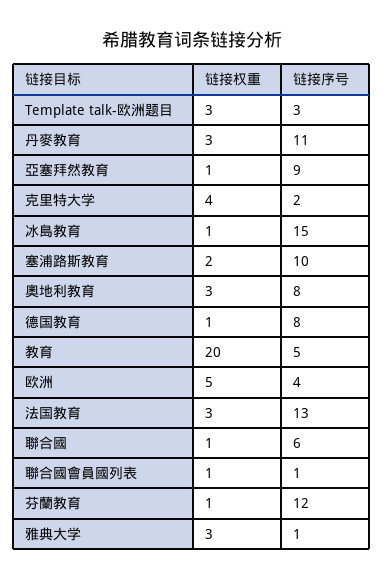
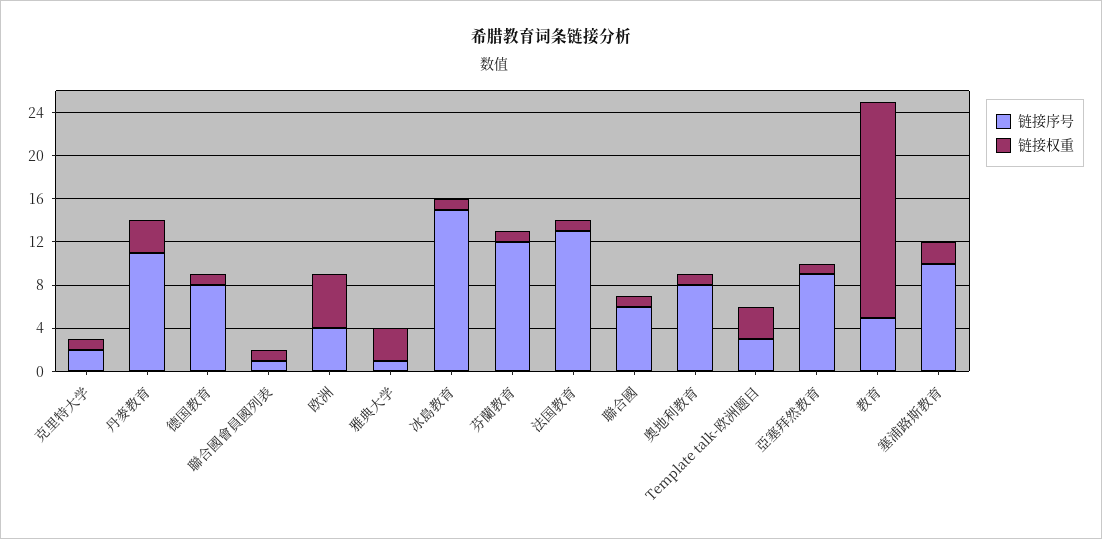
  {
    "链接权重": {
      "Template talk-欧洲题目": 3,
      "丹麥教育": 3,
      "亞塞拜然教育": 1,
-     "克里特大学": 4,
+     "克里特大学": 1,
      "冰島教育": 1,
      "塞浦路斯教育": 2,
-     "奧地利教育": 3,
+     "奧地利教育": 1,
      "德国教育": 1,
      "教育": 20,
      "欧洲": 5,
-     "法国教育": 3,
+     "法国教育": 1,
      "聯合國": 1,
      "聯合國會員國列表": 1,
      "芬蘭教育": 1,
      "雅典大学": 3
    },
    "链接序号": {
      "Template talk-欧洲题目": 3,
      "丹麥教育": 11,
      "亞塞拜然教育": 9,
      "克里特大学": 2,
      "冰島教育": 15,
      "塞浦路斯教育": 10,
      "奧地利教育": 8,
      "德国教育": 8,
      "教育": 5,
      "欧洲": 4,
      "法国教育": 13,
      "聯合國": 6,
      "聯合國會員國列表": 1,
      "芬蘭教育": 12,
      "雅典大学": 1
    }
  }

